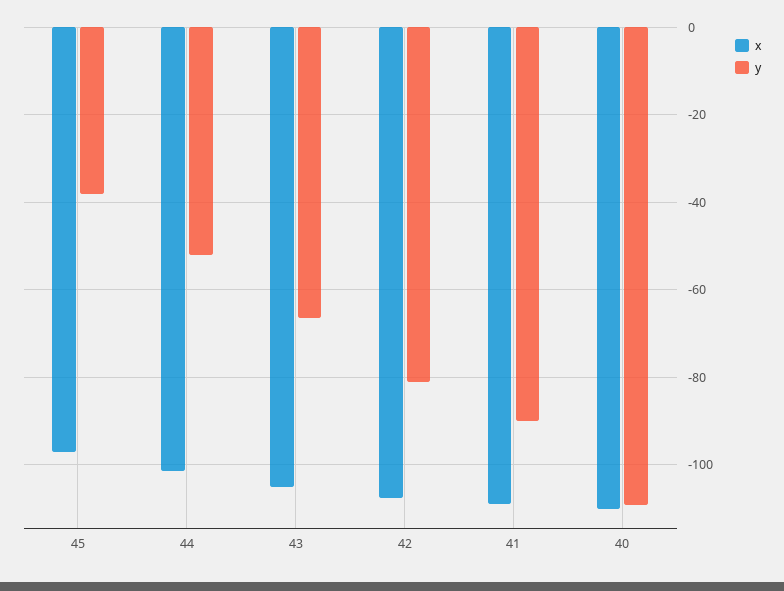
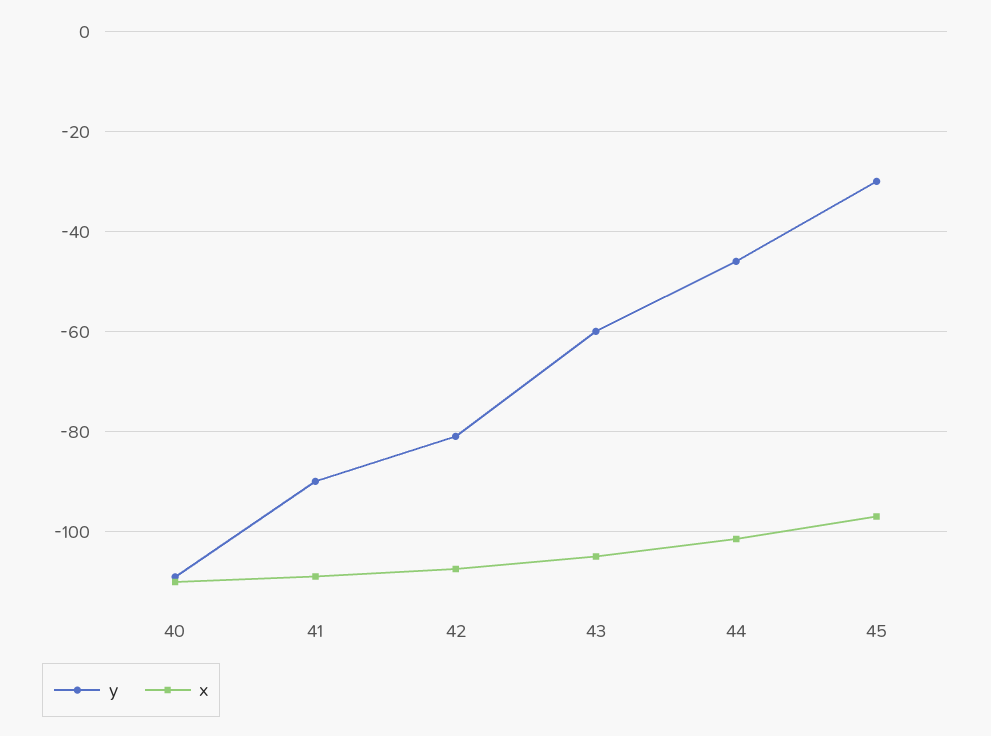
  {
    "x": {
      "45": -98,
      "44": -102,
      "43": -106,
      "42": -108,
      "41": -110,
      "40": -110
    },
    "y": {
-     "45": -38,
+     "45": -30,
-     "44": -52,
+     "44": -46,
-     "43": -66,
+     "43": -60,
      "42": -82,
      "41": -90,
      "40": -110
    }
  }

